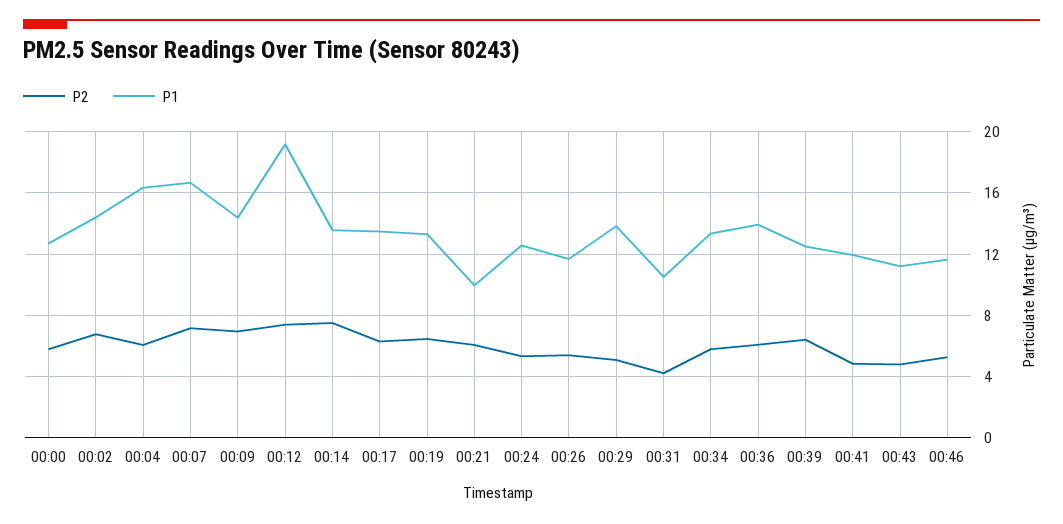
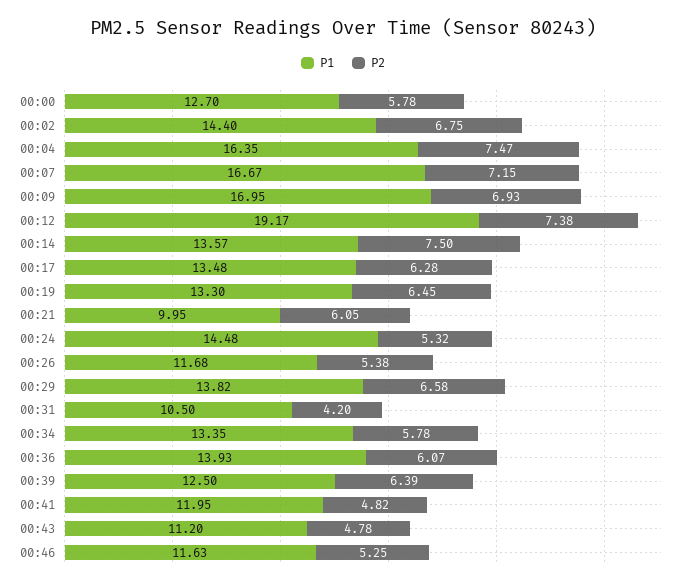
  {
    "P2": {
      "00:00": 5.78,
      "00:02": 6.75,
-     "00:04": 6,
+     "00:04": 7.47,
      "00:07": 7.15,
      "00:09": 6.93,
      "00:12": 7.38,
      "00:14": 7.5,
      "00:17": 6.28,
      "00:19": 6.45,
      "00:21": 6.05,
      "00:24": 5.32,
      "00:26": 5.38,
-     "00:29": 5,
+     "00:29": 6.58,
      "00:31": 4.2,
      "00:34": 5.78,
      "00:36": 6.07,
      "00:39": 6.39,
      "00:41": 4.82,
      "00:43": 4.78,
      "00:46": 5.25
    },
    "P1": {
      "00:00": 12.7,
      "00:02": 14.4,
      "00:04": 16.35,
      "00:07": 16.67,
-     "00:09": 14.5,
+     "00:09": 16.95,
      "00:12": 19.17,
      "00:14": 13.57,
      "00:17": 13.48,
      "00:19": 13.3,
      "00:21": 9.95,
-     "00:24": 12.5,
+     "00:24": 14.48,
      "00:26": 11.68,
      "00:29": 13.82,
      "00:31": 10.5,
      "00:34": 13.35,
      "00:36": 13.93,
      "00:39": 12.5,
      "00:41": 11.95,
      "00:43": 11.2,
      "00:46": 11.63
    }
  }

